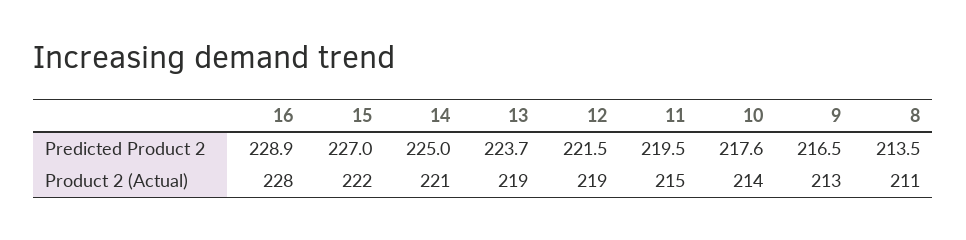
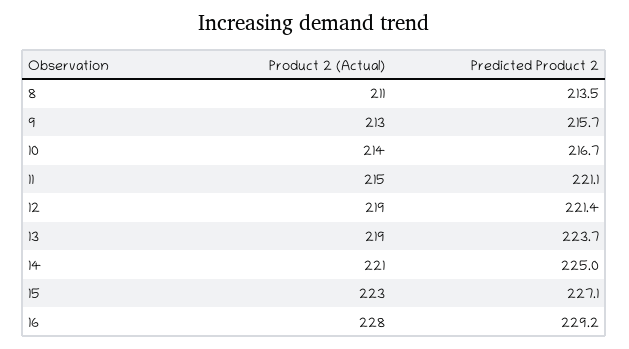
  {
    "16": {
-     "Predicted Product 2": 228.9,
+     "Predicted Product 2": 229.2,
      "Product 2 (Actual)": 228
    },
    "15": {
-     "Predicted Product 2": 227,
+     "Predicted Product 2": 227.1,
-     "Product 2 (Actual)": 222
+     "Product 2 (Actual)": 223
    },
    "14": {
      "Predicted Product 2": 225,
      "Product 2 (Actual)": 221
    },
    "13": {
      "Predicted Product 2": 223.7,
      "Product 2 (Actual)": 219
    },
    "12": {
-     "Predicted Product 2": 221.5,
+     "Predicted Product 2": 221.4,
      "Product 2 (Actual)": 219
    },
    "11": {
-     "Predicted Product 2": 219.5,
+     "Predicted Product 2": 221.1,
      "Product 2 (Actual)": 215
    },
    "10": {
-     "Predicted Product 2": 217.6,
+     "Predicted Product 2": 216.7,
      "Product 2 (Actual)": 214
    },
    "9": {
-     "Predicted Product 2": 216.5,
+     "Predicted Product 2": 215.7,
      "Product 2 (Actual)": 213
    },
    "8": {
      "Predicted Product 2": 213.5,
      "Product 2 (Actual)": 211
    }
  }

